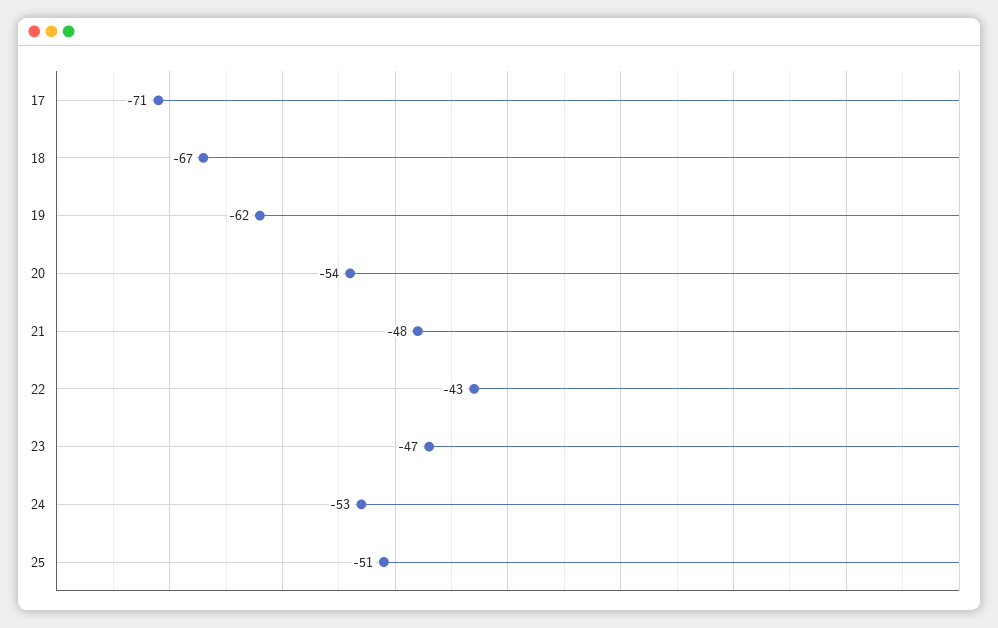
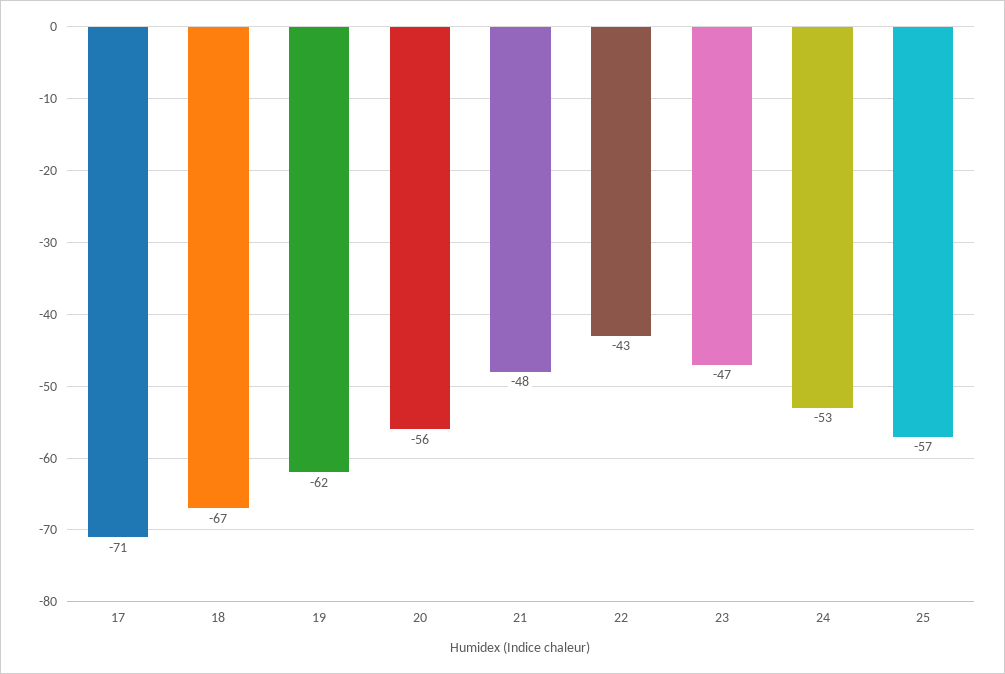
  {
    "17": -71,
    "18": -67,
    "19": -62,
-   "20": -54,
+   "20": -56,
    "21": -48,
    "22": -43,
    "23": -47,
    "24": -53,
-   "25": -51
+   "25": -57
  }

